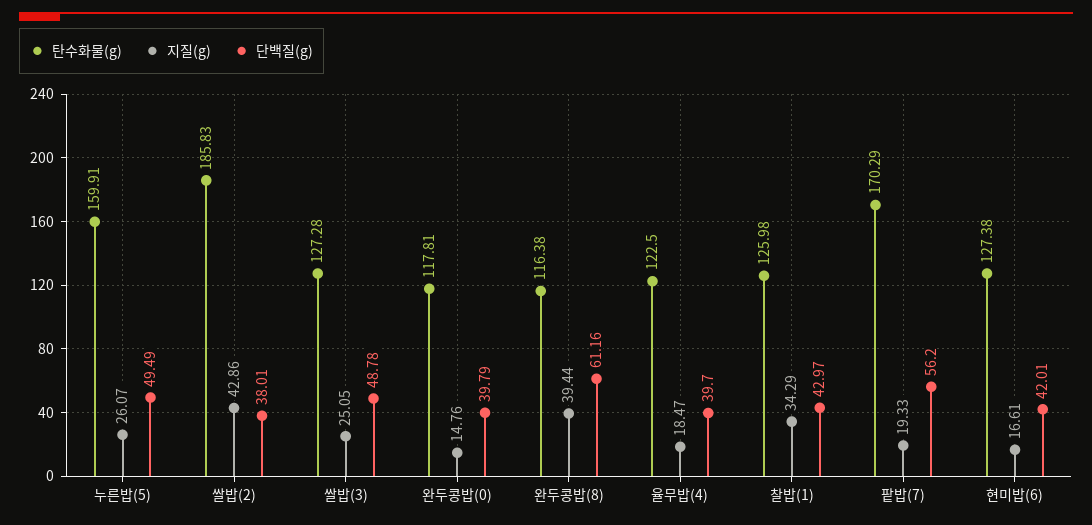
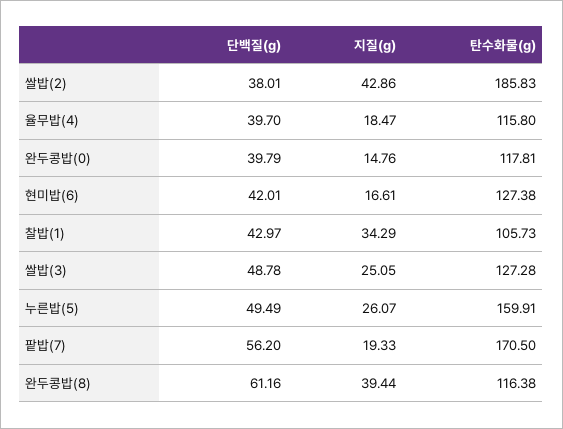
  {
    "탄수화물(g)": {
      "누른밥(5)": 159.91,
      "쌀밥(2)": 185.83,
      "쌀밥(3)": 127.28,
      "완두콩밥(0)": 117.81,
      "완두콩밥(8)": 116.38,
-     "율무밥(4)": 122.5,
+     "율무밥(4)": 115.8,
-     "찰밥(1)": 125.98,
+     "찰밥(1)": 105.73,
-     "팥밥(7)": 170.29,
+     "팥밥(7)": 170.5,
      "현미밥(6)": 127.38
    },
    "지질(g)": {
      "누른밥(5)": 26.07,
      "쌀밥(2)": 42.86,
      "쌀밥(3)": 25.05,
      "완두콩밥(0)": 14.76,
      "완두콩밥(8)": 39.44,
      "율무밥(4)": 18.47,
      "찰밥(1)": 34.29,
      "팥밥(7)": 19.33,
      "현미밥(6)": 16.61
    },
    "단백질(g)": {
      "누른밥(5)": 49.49,
      "쌀밥(2)": 38.01,
      "쌀밥(3)": 48.78,
      "완두콩밥(0)": 39.79,
      "완두콩밥(8)": 61.16,
      "율무밥(4)": 39.7,
      "찰밥(1)": 42.97,
      "팥밥(7)": 56.2,
      "현미밥(6)": 42.01
    }
  }

